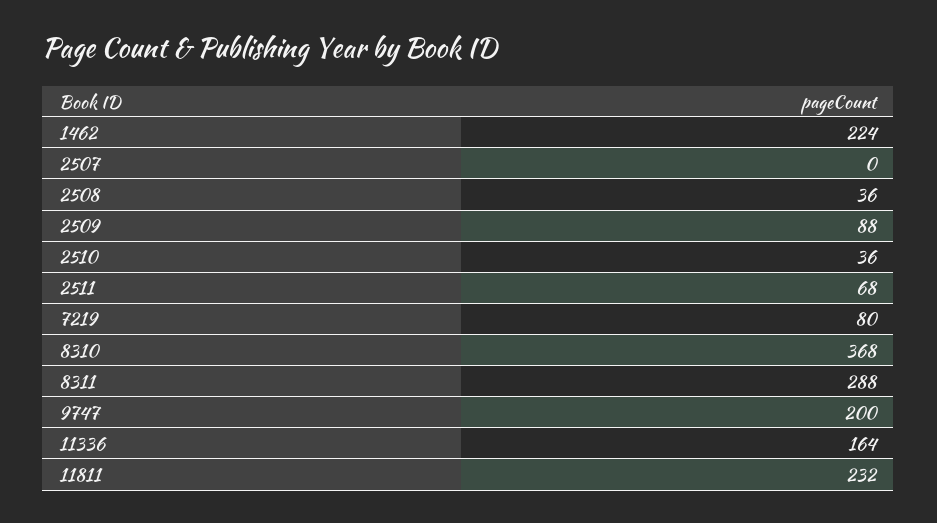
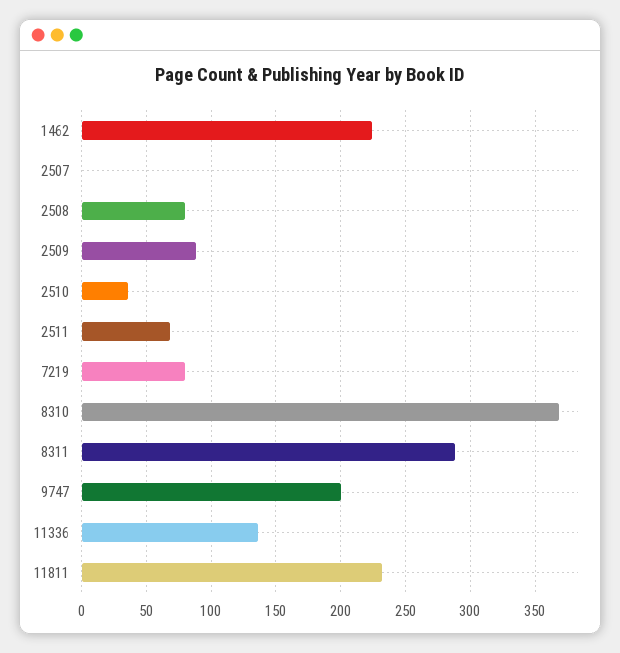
  {
    "1462": 224,
    "2507": 0,
-   "2508": 36,
+   "2508": 80,
    "2509": 88,
    "2510": 36,
    "2511": 68,
    "7219": 80,
    "8310": 368,
    "8311": 288,
    "9747": 200,
-   "11336": 164,
+   "11336": 135,
    "11811": 232
  }

